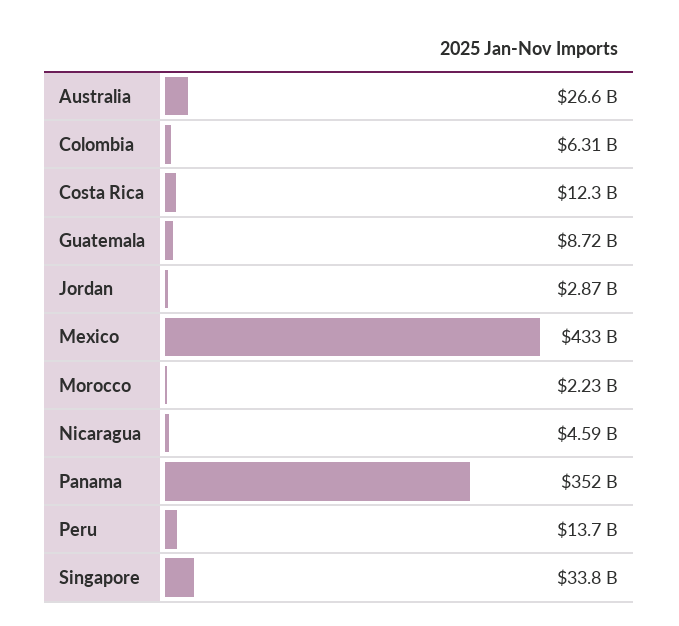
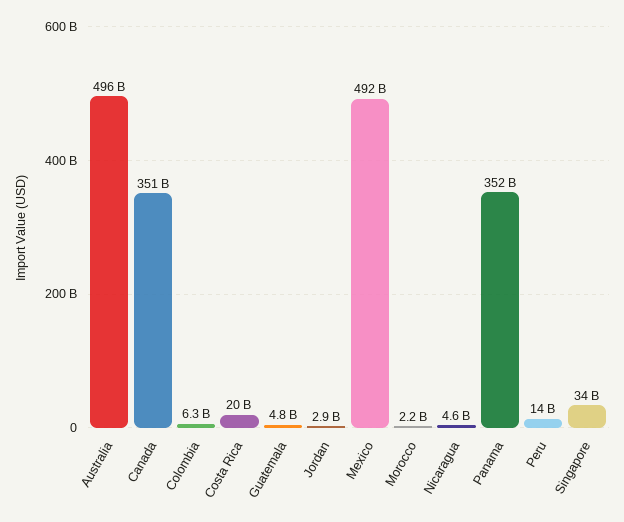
  {
-   "Australia": 26600000000,
+   "Australia": 496000000000,
    "Colombia": 6310000000,
-   "Costa Rica": 12300000000,
+   "Costa Rica": 20000000000,
-   "Guatemala": 8720000000,
+   "Guatemala": 4800000000,
    "Jordan": 2870000000,
-   "Mexico": 433000000000,
+   "Mexico": 492000000000,
    "Morocco": 2230000000,
    "Nicaragua": 4590000000,
    "Panama": 352000000000,
    "Peru": 13700000000,
-   "Singapore": 33800000000
+   "Singapore": 33800000000,
+   "Canada": 351000000000
  }

